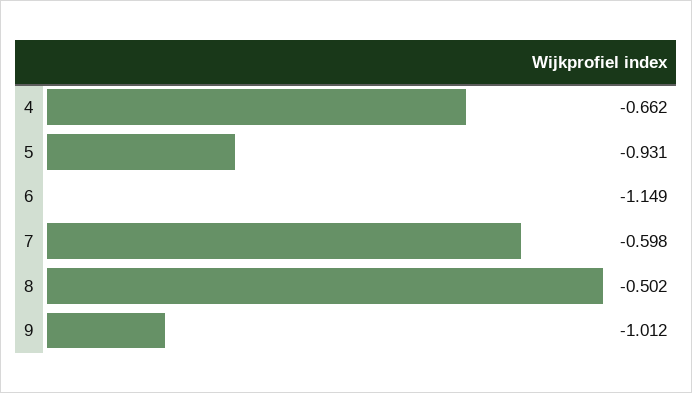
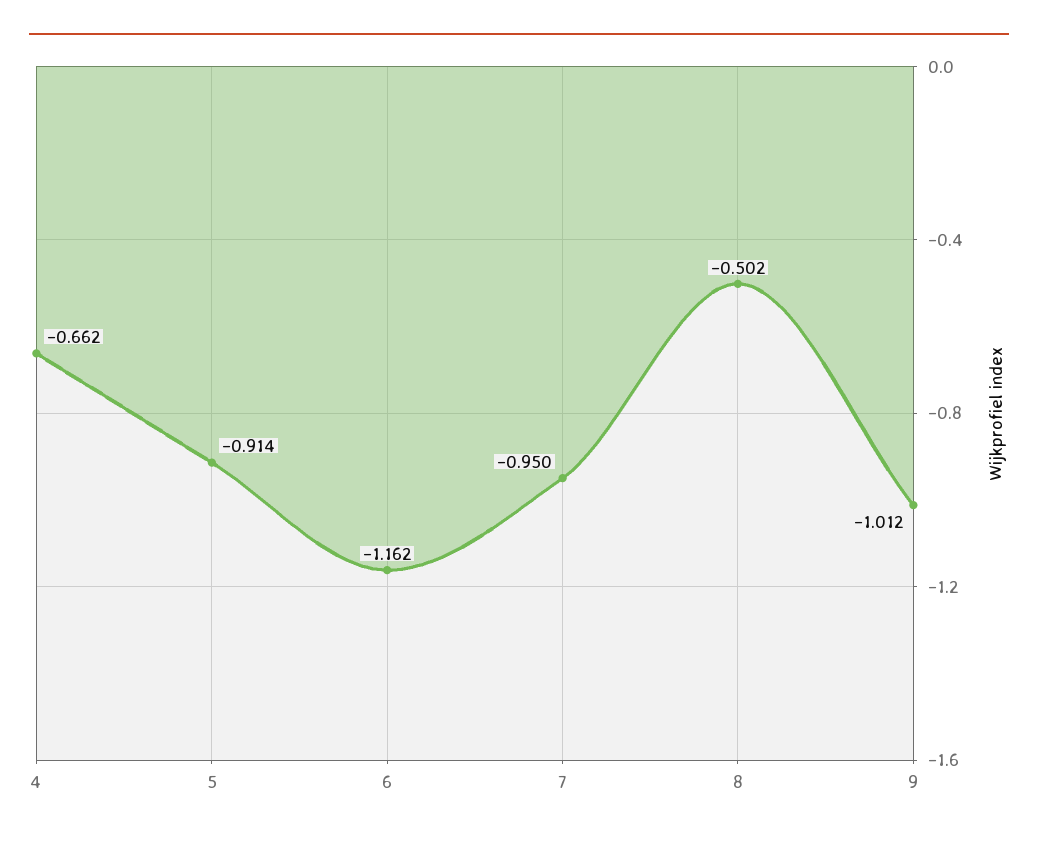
  {
    "4": -0.662,
-   "5": -0.931,
+   "5": -0.914,
-   "6": -1.149,
+   "6": -1.162,
-   "7": -0.598,
+   "7": -0.95,
    "8": -0.502,
    "9": -1.012
  }

